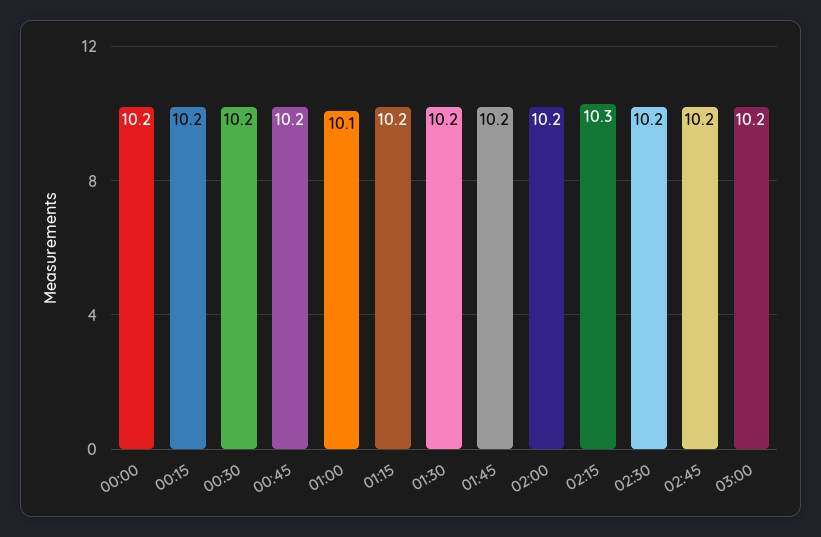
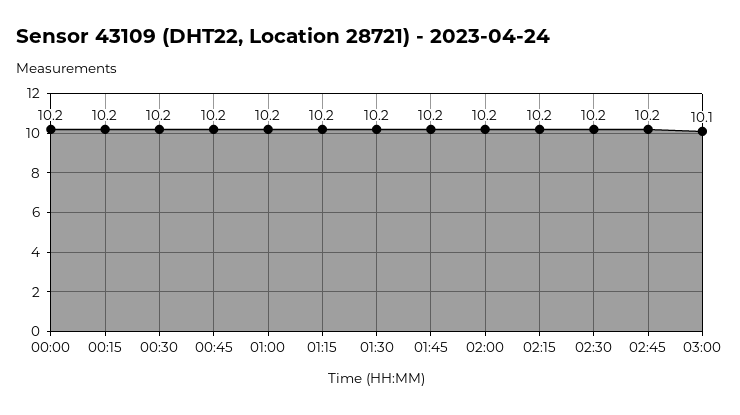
  {
    "00:00": 10.2,
    "00:15": 10.2,
    "00:30": 10.2,
    "00:45": 10.2,
-   "01:00": 10.1,
+   "01:00": 10.2,
    "01:15": 10.2,
    "01:30": 10.2,
    "01:45": 10.2,
    "02:00": 10.2,
-   "02:15": 10.3,
+   "02:15": 10.2,
    "02:30": 10.2,
    "02:45": 10.2,
-   "03:00": 10.2
+   "03:00": 10.1
  }

